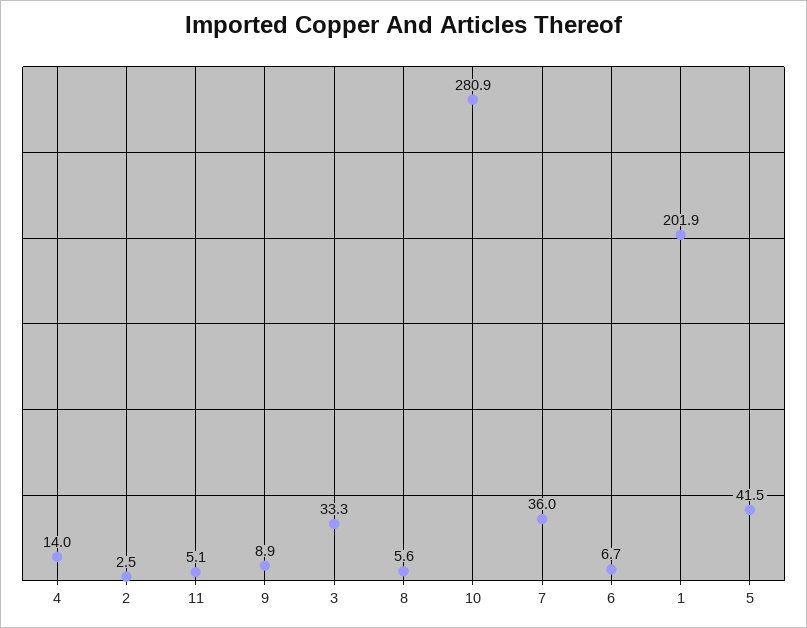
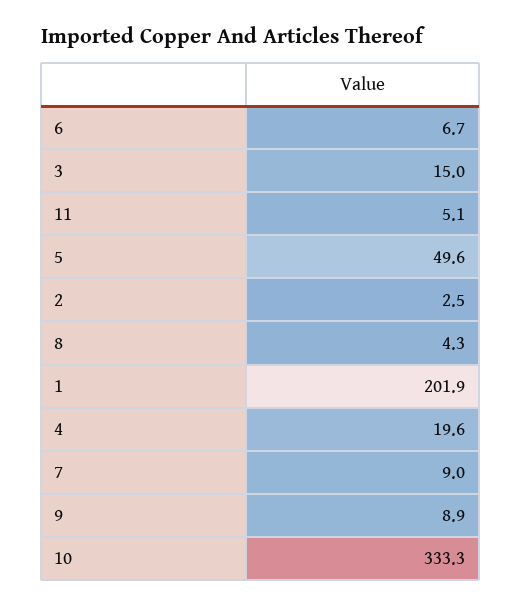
  {
-   "4": 14,
+   "4": 19.6,
    "2": 2.5,
    "11": 5.1,
    "9": 8.9,
-   "3": 33.3,
+   "3": 15,
-   "8": 5.6,
+   "8": 4.3,
-   "10": 280.9,
+   "10": 333.3,
-   "7": 36,
+   "7": 9,
    "6": 6.7,
    "1": 201.9,
-   "5": 41.5
+   "5": 49.6
  }

